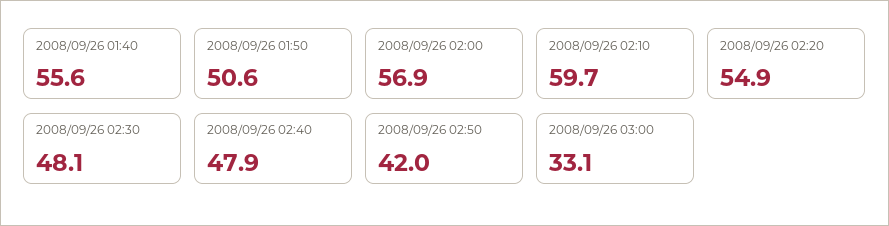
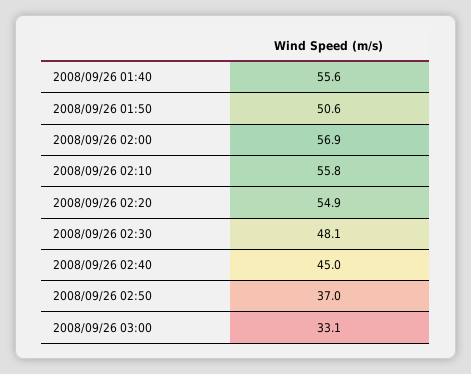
  {
    "2008/09/26 01:40": 55.6,
    "2008/09/26 01:50": 50.6,
    "2008/09/26 02:00": 56.9,
-   "2008/09/26 02:10": 59.7,
+   "2008/09/26 02:10": 55.8,
    "2008/09/26 02:20": 54.9,
    "2008/09/26 02:30": 48.1,
-   "2008/09/26 02:40": 47.9,
+   "2008/09/26 02:40": 45,
-   "2008/09/26 02:50": 42,
+   "2008/09/26 02:50": 37,
    "2008/09/26 03:00": 33.1
  }

